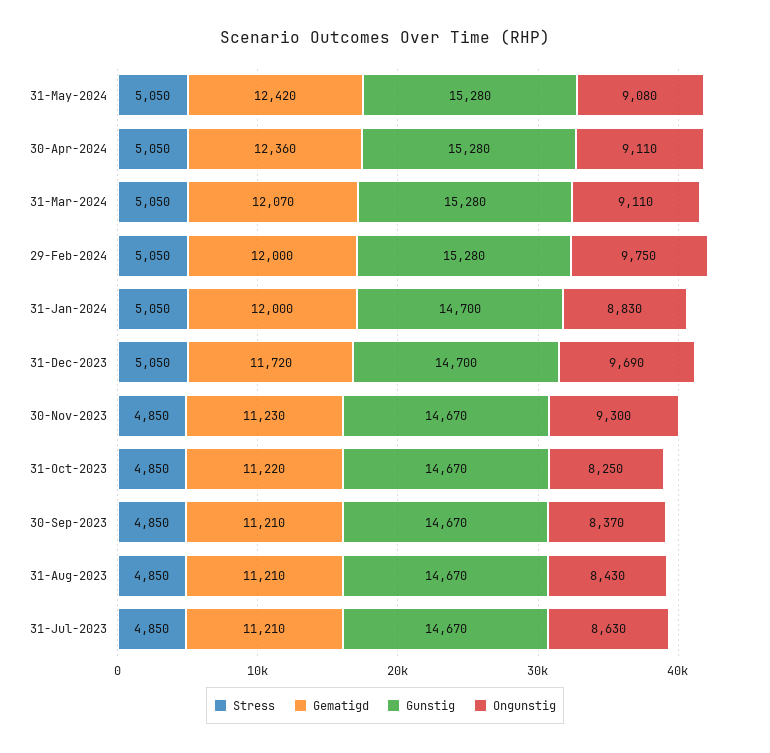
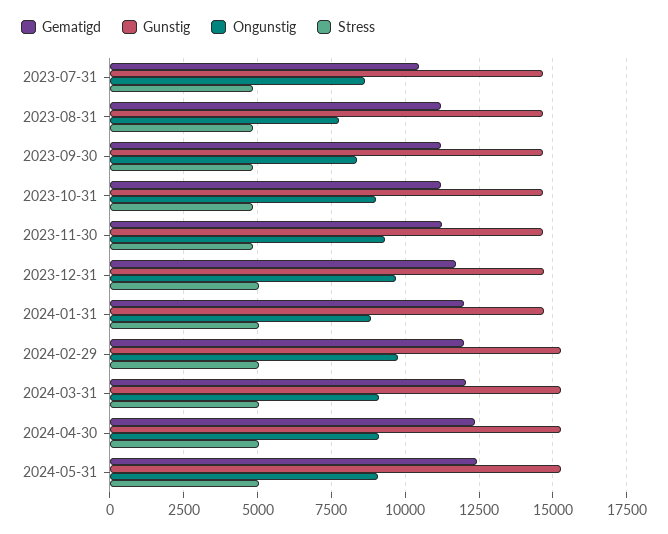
  {
    "Stress": {
      "31-May-2024": 5050,
      "30-Apr-2024": 5050,
      "31-Mar-2024": 5050,
      "29-Feb-2024": 5050,
      "31-Jan-2024": 5050,
      "31-Dec-2023": 5050,
      "30-Nov-2023": 4850,
      "31-Oct-2023": 4850,
      "30-Sep-2023": 4850,
      "31-Aug-2023": 4850,
      "31-Jul-2023": 4850
    },
    "Gematigd": {
      "31-May-2024": 12420,
      "30-Apr-2024": 12360,
      "31-Mar-2024": 12070,
      "29-Feb-2024": 12000,
      "31-Jan-2024": 12000,
      "31-Dec-2023": 11720,
      "30-Nov-2023": 11230,
      "31-Oct-2023": 11220,
      "30-Sep-2023": 11210,
      "31-Aug-2023": 11210,
-     "31-Jul-2023": 11210
+     "31-Jul-2023": 10500
    },
    "Gunstig": {
      "31-May-2024": 15280,
      "30-Apr-2024": 15280,
      "31-Mar-2024": 15280,
      "29-Feb-2024": 15280,
      "31-Jan-2024": 14700,
      "31-Dec-2023": 14700,
      "30-Nov-2023": 14670,
      "31-Oct-2023": 14670,
      "30-Sep-2023": 14670,
      "31-Aug-2023": 14670,
      "31-Jul-2023": 14670
    },
    "Ongunstig": {
      "31-May-2024": 9080,
      "30-Apr-2024": 9110,
      "31-Mar-2024": 9110,
      "29-Feb-2024": 9750,
      "31-Jan-2024": 8830,
      "31-Dec-2023": 9690,
      "30-Nov-2023": 9300,
-     "31-Oct-2023": 8250,
+     "31-Oct-2023": 9000,
      "30-Sep-2023": 8370,
-     "31-Aug-2023": 8430,
+     "31-Aug-2023": 7750,
      "31-Jul-2023": 8630
    }
  }

